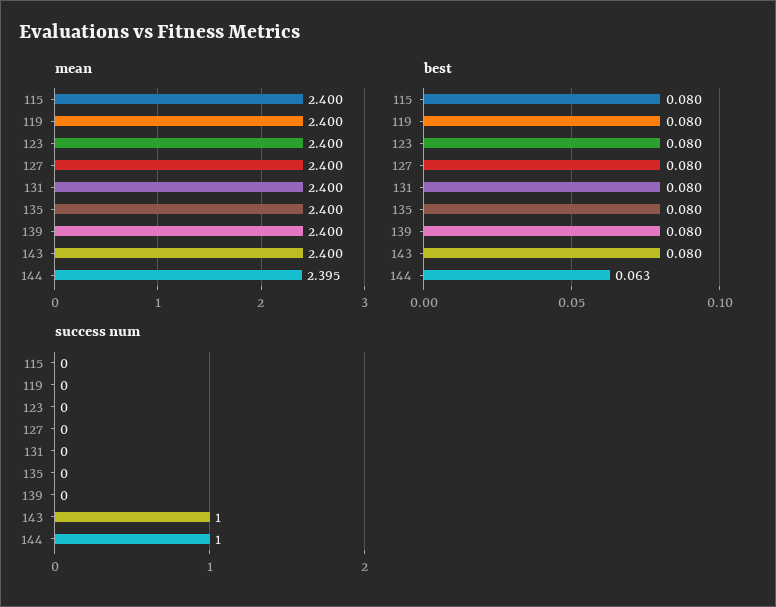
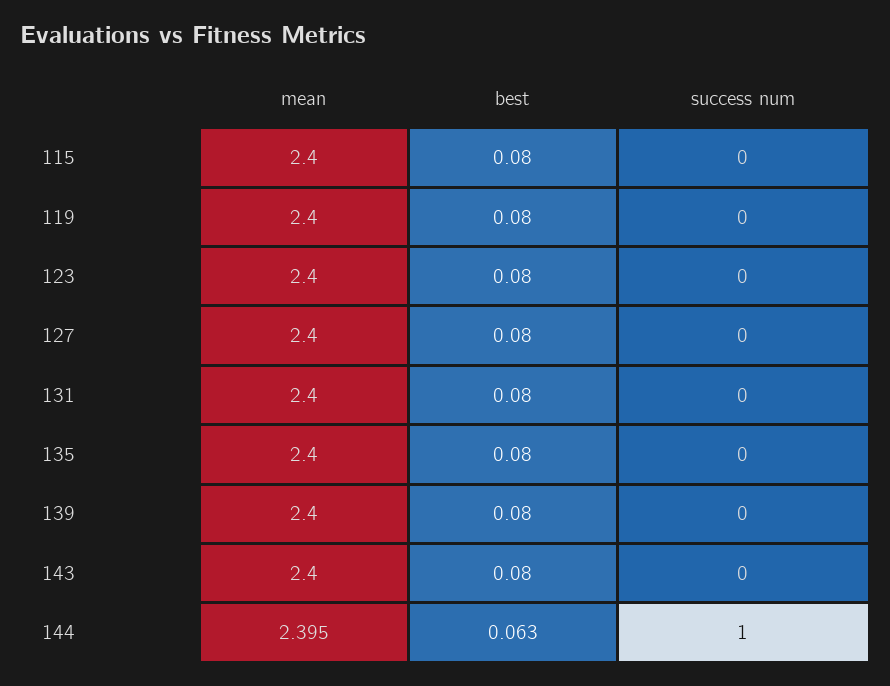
  {
    "mean": {
      "115": 2.4,
      "119": 2.4,
      "123": 2.4,
      "127": 2.4,
      "131": 2.4,
      "135": 2.4,
      "139": 2.4,
      "143": 2.4,
      "144": 2.395
    },
    "best": {
      "115": 0.08,
      "119": 0.08,
      "123": 0.08,
      "127": 0.08,
      "131": 0.08,
      "135": 0.08,
      "139": 0.08,
      "143": 0.08,
      "144": 0.063
    },
    "success num": {
      "115": 0,
      "119": 0,
      "123": 0,
      "127": 0,
      "131": 0,
      "135": 0,
      "139": 0,
-     "143": 1,
+     "143": 0,
      "144": 1
    }
  }

